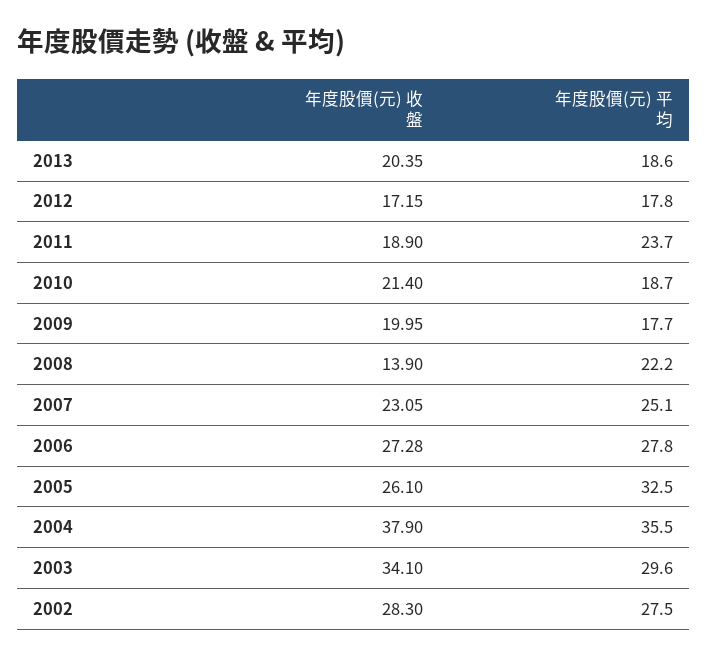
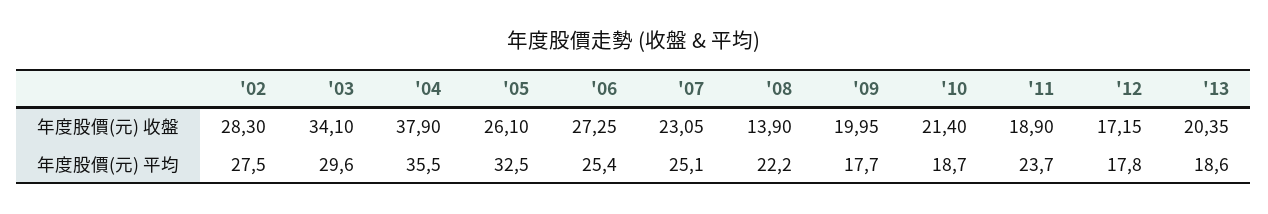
  {
    "年度股價(元) 收盤": {
      "2013": 20.35,
      "2012": 17.15,
      "2011": 18.9,
      "2010": 21.4,
      "2009": 19.95,
      "2008": 13.9,
      "2007": 23.05,
-     "2006": 27.28,
+     "2006": 27.25,
      "2005": 26.1,
      "2004": 37.9,
      "2003": 34.1,
      "2002": 28.3
    },
    "年度股價(元) 平均": {
      "2013": 18.6,
      "2012": 17.8,
      "2011": 23.7,
      "2010": 18.7,
      "2009": 17.7,
      "2008": 22.2,
      "2007": 25.1,
-     "2006": 27.8,
+     "2006": 25.4,
      "2005": 32.5,
      "2004": 35.5,
      "2003": 29.6,
      "2002": 27.5
    }
  }

